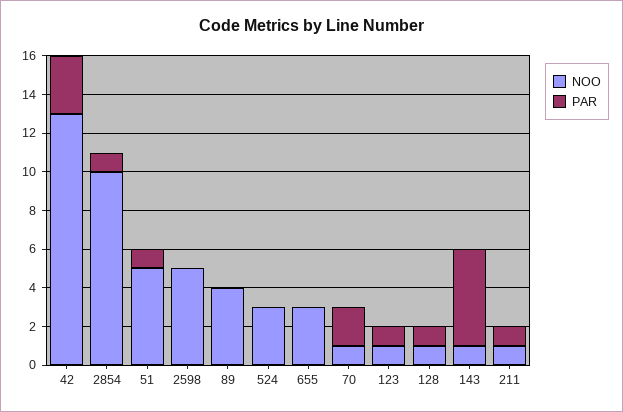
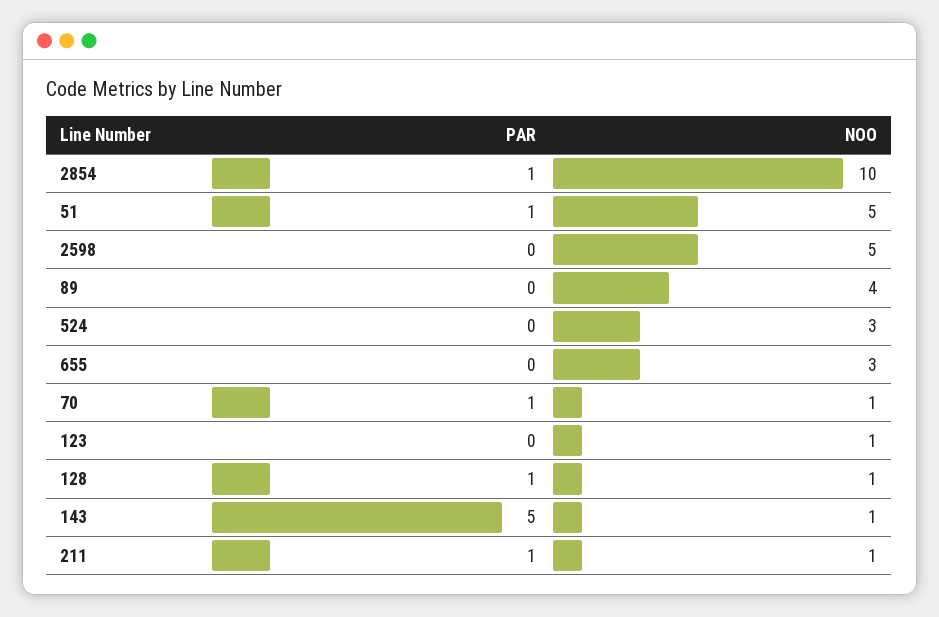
  {
    "NOO": {
-     "42": 13,
      "2854": 10,
      "51": 5,
      "2598": 5,
      "89": 4,
      "524": 3,
      "655": 3,
      "70": 1,
      "123": 1,
      "128": 1,
      "143": 1,
      "211": 1
    },
    "PAR": {
-     "42": 3,
      "2854": 1,
      "51": 1,
      "2598": 0,
      "89": 0,
      "524": 0,
      "655": 0,
-     "70": 2,
+     "70": 1,
-     "123": 1,
+     "123": 0,
      "128": 1,
      "143": 5,
      "211": 1
    }
  }

